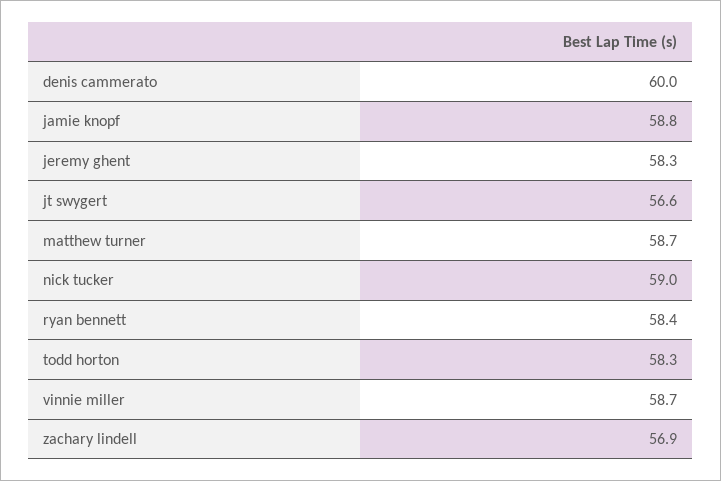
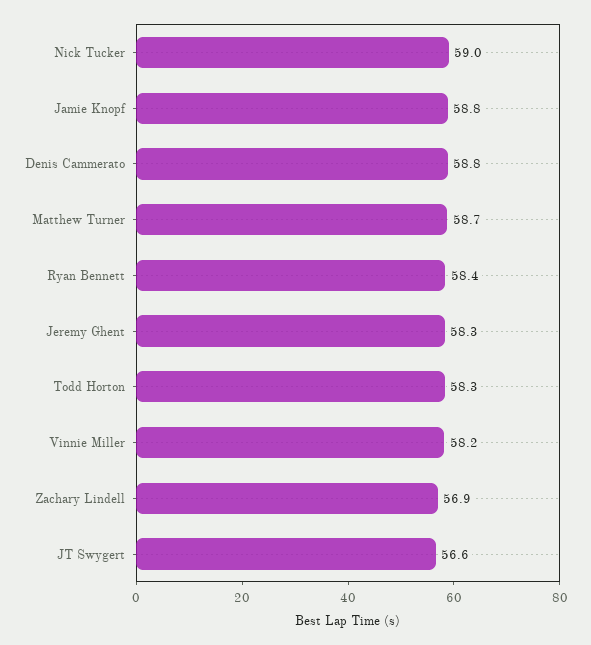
  {
-   "denis cammerato": 60,
+   "denis cammerato": 58.8,
    "jamie knopf": 58.8,
    "jeremy ghent": 58.3,
    "jt swygert": 56.6,
    "matthew turner": 58.7,
    "nick tucker": 59,
    "ryan bennett": 58.4,
    "todd horton": 58.3,
-   "vinnie miller": 58.7,
+   "vinnie miller": 58.2,
    "zachary lindell": 56.9
  }

